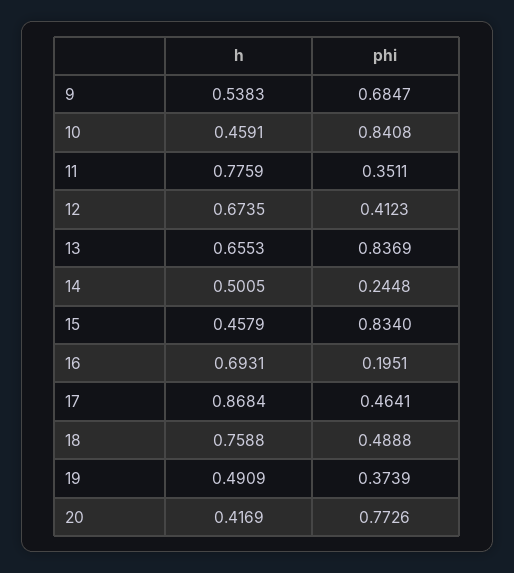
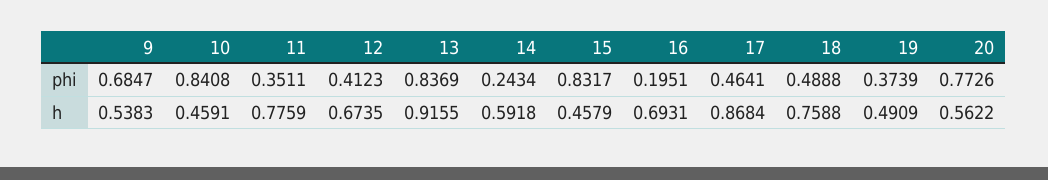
  {
    "h": {
      "9": 0.5383,
      "10": 0.4591,
      "11": 0.7759,
      "12": 0.6735,
-     "13": 0.6553,
+     "13": 0.9155,
-     "14": 0.5005,
+     "14": 0.5918,
      "15": 0.4579,
      "16": 0.6931,
      "17": 0.8684,
      "18": 0.7588,
      "19": 0.4909,
-     "20": 0.4169
+     "20": 0.5622
    },
    "phi": {
      "9": 0.6847,
      "10": 0.8408,
      "11": 0.3511,
      "12": 0.4123,
      "13": 0.8369,
-     "14": 0.2448,
+     "14": 0.2434,
-     "15": 0.834,
+     "15": 0.8317,
      "16": 0.1951,
      "17": 0.4641,
      "18": 0.4888,
      "19": 0.3739,
      "20": 0.7726
    }
  }

